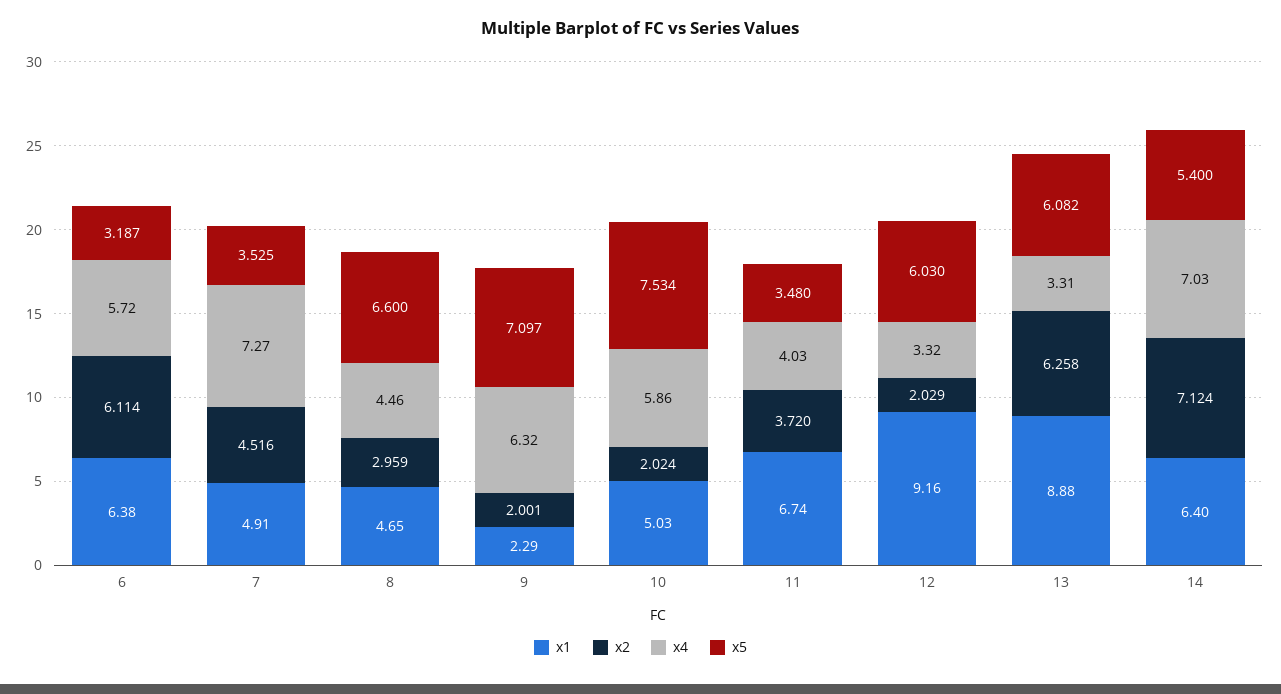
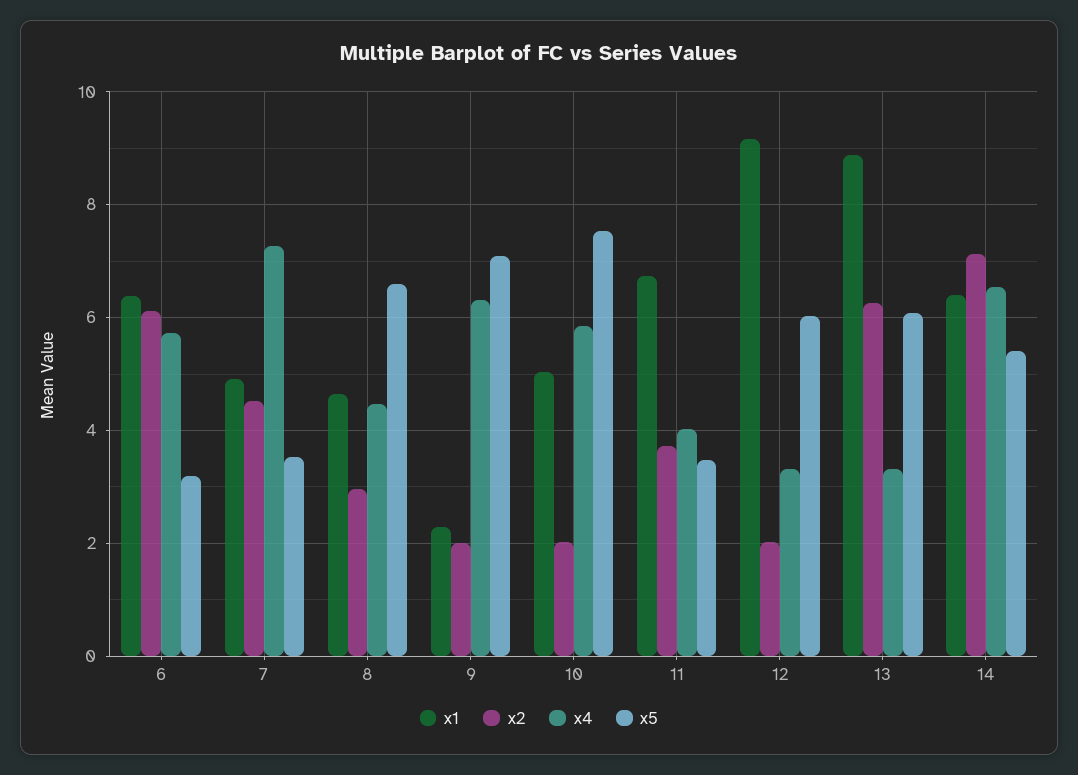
  {
    "x1": {
      "6": 6.38,
      "7": 4.91,
      "8": 4.65,
      "9": 2.29,
      "10": 5.03,
      "11": 6.74,
      "12": 9.16,
      "13": 8.88,
      "14": 6.4
    },
    "x2": {
      "6": 6.114,
      "7": 4.516,
      "8": 2.959,
      "9": 2.001,
      "10": 2.024,
      "11": 3.72,
      "12": 2.029,
      "13": 6.258,
      "14": 7.124
    },
    "x4": {
      "6": 5.72,
      "7": 7.27,
      "8": 4.46,
      "9": 6.32,
      "10": 5.86,
      "11": 4.03,
      "12": 3.32,
      "13": 3.31,
-     "14": 7.03
+     "14": 6.6
    },
    "x5": {
      "6": 3.187,
      "7": 3.525,
      "8": 6.6,
      "9": 7.097,
      "10": 7.534,
      "11": 3.48,
      "12": 6.03,
      "13": 6.082,
      "14": 5.4
    }
  }

